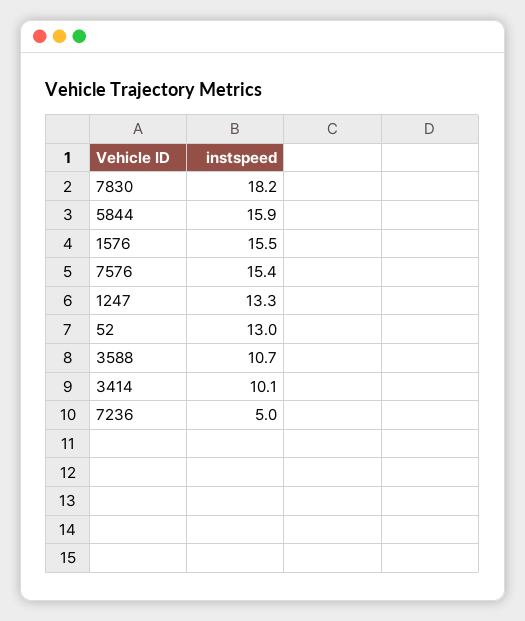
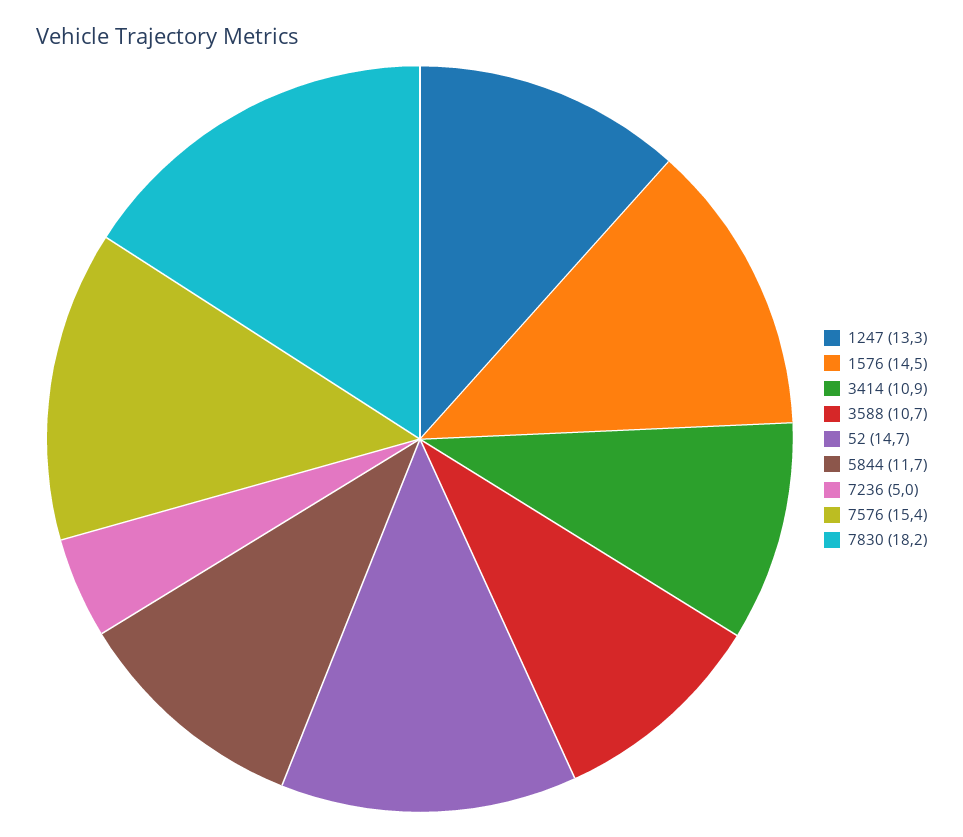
  {
    "7830": 18.2,
-   "5844": 15.9,
+   "5844": 11.7,
-   "1576": 15.5,
+   "1576": 14.5,
    "7576": 15.4,
    "1247": 13.3,
-   "52": 13,
+   "52": 14.7,
    "3588": 10.7,
-   "3414": 10.1,
+   "3414": 10.9,
    "7236": 5
  }

